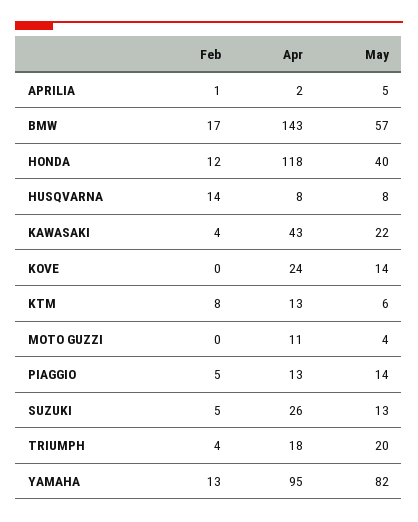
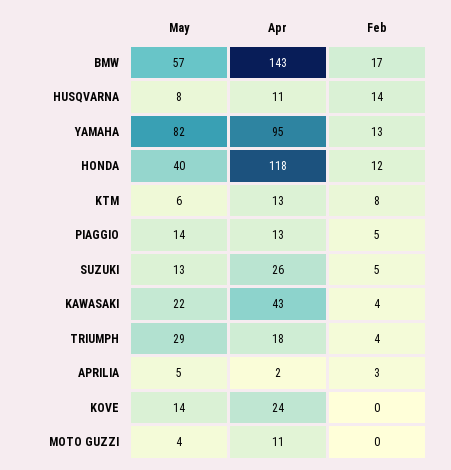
  {
    "Feb": {
-     "APRILIA": 1,
+     "APRILIA": 3,
      "BMW": 17,
      "HONDA": 12,
      "HUSQVARNA": 14,
      "KAWASAKI": 4,
      "KOVE": 0,
      "KTM": 8,
      "MOTO GUZZI": 0,
      "PIAGGIO": 5,
      "SUZUKI": 5,
      "TRIUMPH": 4,
      "YAMAHA": 13
    },
    "Apr": {
      "APRILIA": 2,
      "BMW": 143,
      "HONDA": 118,
-     "HUSQVARNA": 8,
+     "HUSQVARNA": 11,
      "KAWASAKI": 43,
      "KOVE": 24,
      "KTM": 13,
      "MOTO GUZZI": 11,
      "PIAGGIO": 13,
      "SUZUKI": 26,
      "TRIUMPH": 18,
      "YAMAHA": 95
    },
    "May": {
      "APRILIA": 5,
      "BMW": 57,
      "HONDA": 40,
      "HUSQVARNA": 8,
      "KAWASAKI": 22,
      "KOVE": 14,
      "KTM": 6,
      "MOTO GUZZI": 4,
      "PIAGGIO": 14,
      "SUZUKI": 13,
-     "TRIUMPH": 20,
+     "TRIUMPH": 29,
      "YAMAHA": 82
    }
  }

